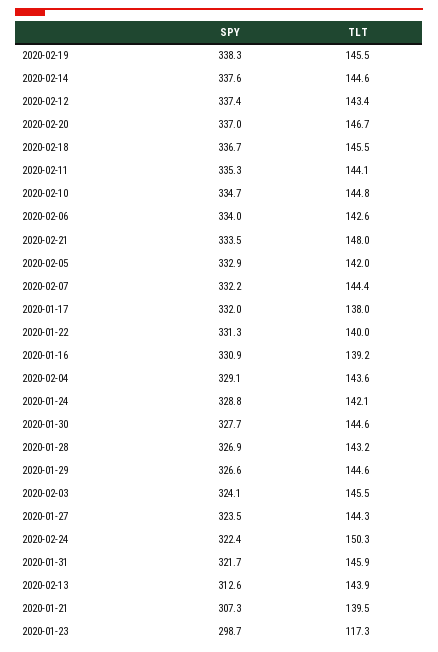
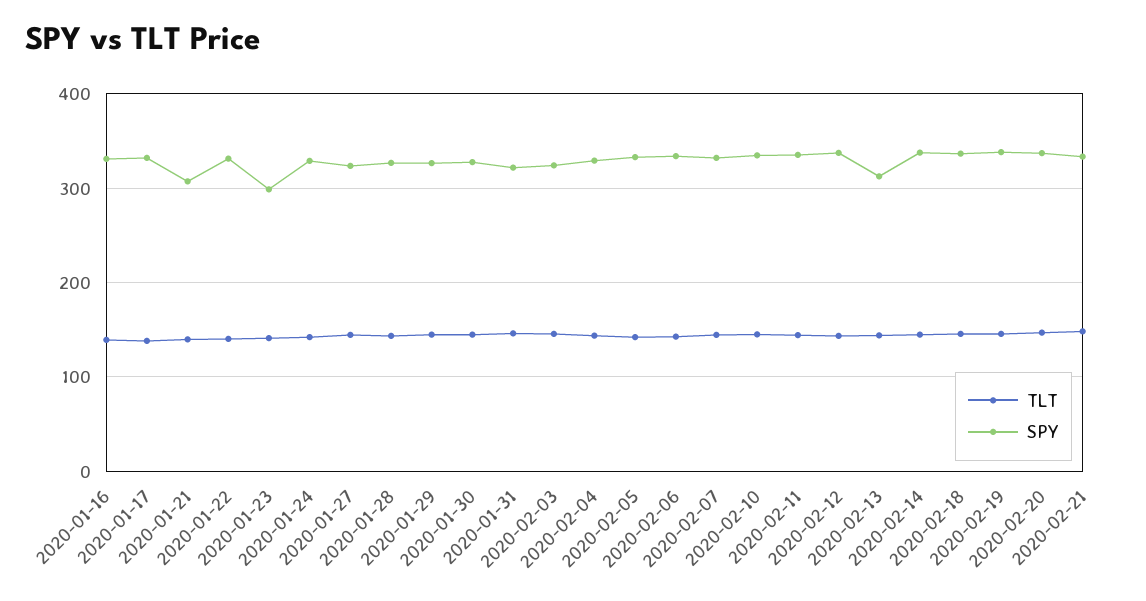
  {
    "SPY": {
      "2020-02-19": 338.3,
      "2020-02-14": 337.6,
      "2020-02-12": 337.4,
      "2020-02-20": 337,
      "2020-02-18": 336.7,
      "2020-02-11": 335.3,
      "2020-02-10": 334.7,
      "2020-02-06": 334,
      "2020-02-21": 333.5,
      "2020-02-05": 332.9,
      "2020-02-07": 332.2,
      "2020-01-17": 332,
      "2020-01-22": 331.3,
      "2020-01-16": 330.9,
      "2020-02-04": 329.1,
      "2020-01-24": 328.8,
      "2020-01-30": 327.7,
      "2020-01-28": 326.9,
      "2020-01-29": 326.6,
      "2020-02-03": 324.1,
      "2020-01-27": 323.5,
-     "2020-02-24": 322.4,
      "2020-01-31": 321.7,
      "2020-02-13": 312.6,
      "2020-01-21": 307.3,
      "2020-01-23": 298.7
    },
    "TLT": {
      "2020-02-19": 145.5,
      "2020-02-14": 144.6,
      "2020-02-12": 143.4,
      "2020-02-20": 146.7,
      "2020-02-18": 145.5,
      "2020-02-11": 144.1,
      "2020-02-10": 144.8,
      "2020-02-06": 142.6,
      "2020-02-21": 148,
      "2020-02-05": 142,
      "2020-02-07": 144.4,
      "2020-01-17": 138,
      "2020-01-22": 140,
      "2020-01-16": 139.2,
      "2020-02-04": 143.6,
      "2020-01-24": 142.1,
      "2020-01-30": 144.6,
      "2020-01-28": 143.2,
      "2020-01-29": 144.6,
      "2020-02-03": 145.5,
      "2020-01-27": 144.3,
-     "2020-02-24": 150.3,
      "2020-01-31": 145.9,
      "2020-02-13": 143.9,
      "2020-01-21": 139.5,
-     "2020-01-23": 117.3
+     "2020-01-23": 140
    }
  }

